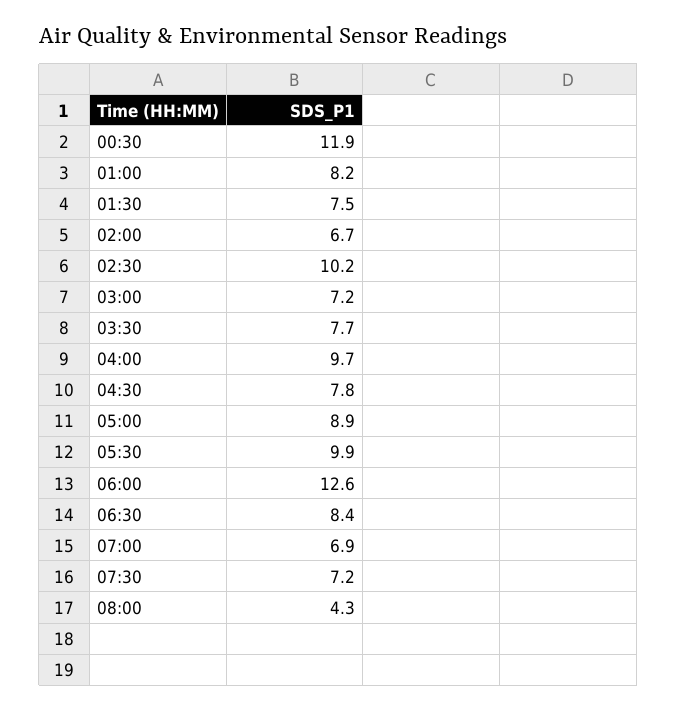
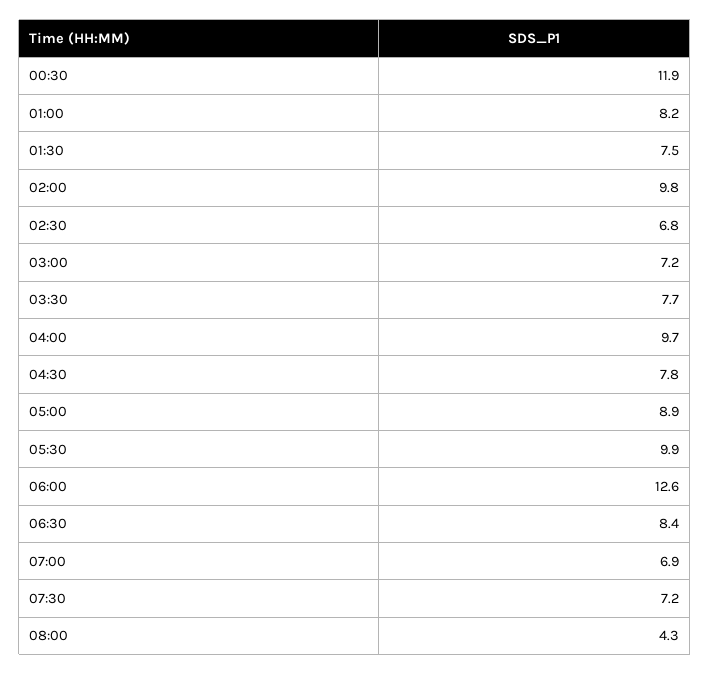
  {
    "00:30": 11.9,
    "01:00": 8.2,
    "01:30": 7.5,
-   "02:00": 6.7,
+   "02:00": 9.8,
-   "02:30": 10.2,
+   "02:30": 6.8,
    "03:00": 7.2,
    "03:30": 7.7,
    "04:00": 9.7,
    "04:30": 7.8,
    "05:00": 8.9,
    "05:30": 9.9,
    "06:00": 12.6,
    "06:30": 8.4,
    "07:00": 6.9,
    "07:30": 7.2,
    "08:00": 4.3
  }

